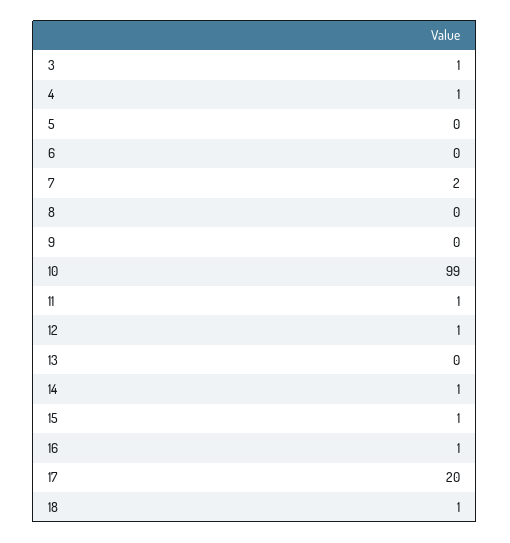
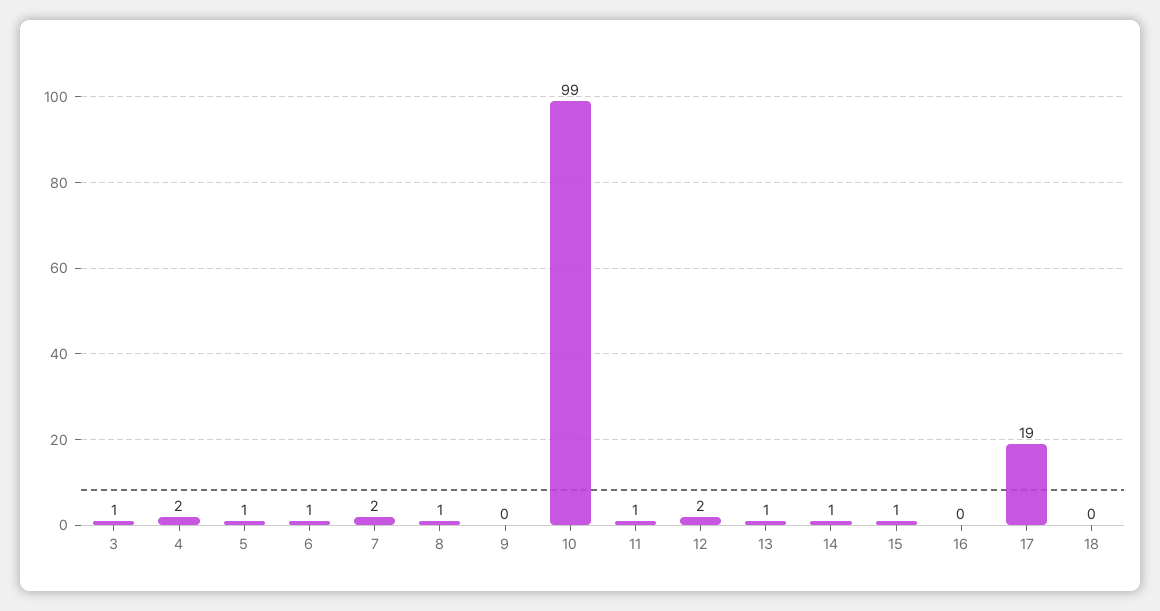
  {
    "3": 1,
-   "4": 1,
+   "4": 2,
-   "5": 0,
+   "5": 1,
-   "6": 0,
+   "6": 1,
    "7": 2,
-   "8": 0,
+   "8": 1,
    "9": 0,
    "10": 99,
    "11": 1,
-   "12": 1,
+   "12": 2,
-   "13": 0,
+   "13": 1,
    "14": 1,
    "15": 1,
-   "16": 1,
+   "16": 0,
-   "17": 20,
+   "17": 19,
-   "18": 1
+   "18": 0
  }

